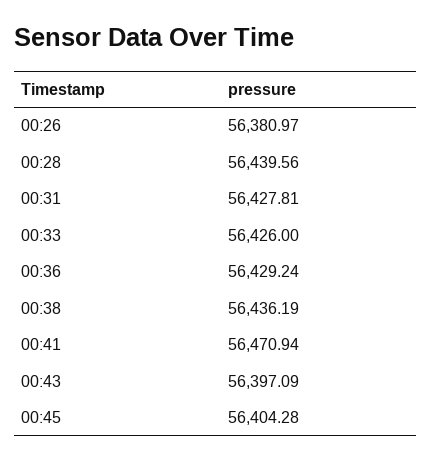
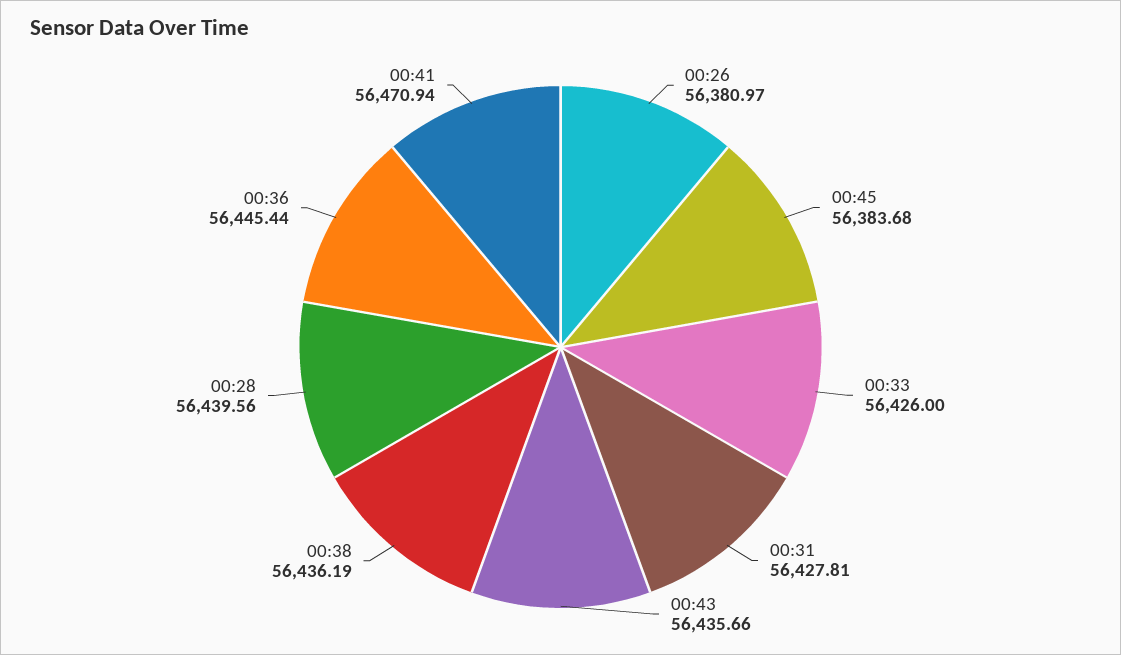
  {
    "00:26": 56380.97,
    "00:28": 56439.56,
    "00:31": 56427.81,
    "00:33": 56426,
-   "00:36": 56429.24,
+   "00:36": 56445.44,
    "00:38": 56436.19,
    "00:41": 56470.94,
-   "00:43": 56397.09,
+   "00:43": 56435.66,
-   "00:45": 56404.28
+   "00:45": 56383.68
  }

